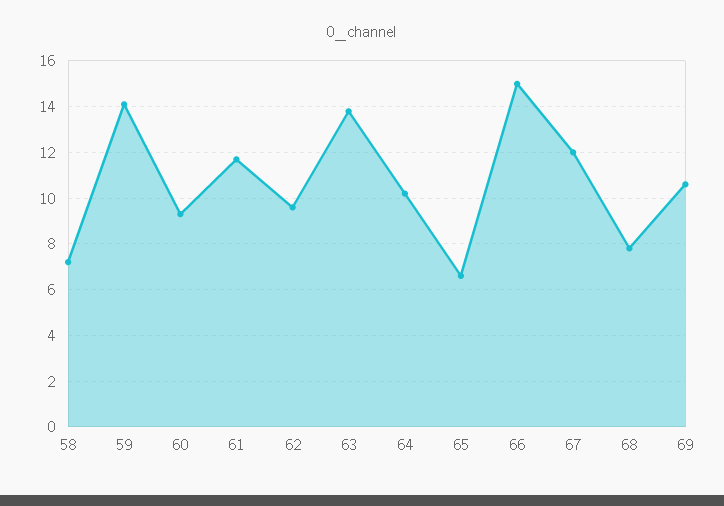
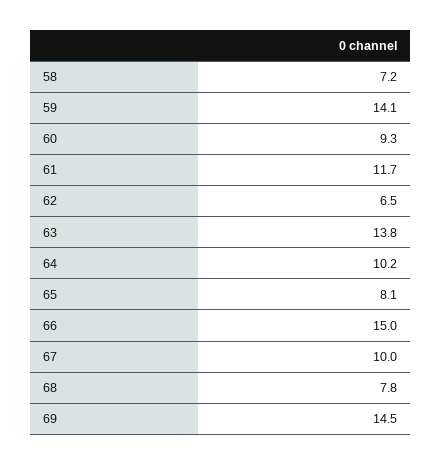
  {
    "58": 7.2,
    "59": 14.1,
    "60": 9.3,
    "61": 11.7,
-   "62": 9.5,
+   "62": 6.5,
    "63": 13.8,
    "64": 10.2,
-   "65": 6.5,
+   "65": 8.1,
    "66": 15,
-   "67": 12,
+   "67": 10,
    "68": 7.8,
-   "69": 10.5
+   "69": 14.5
  }

